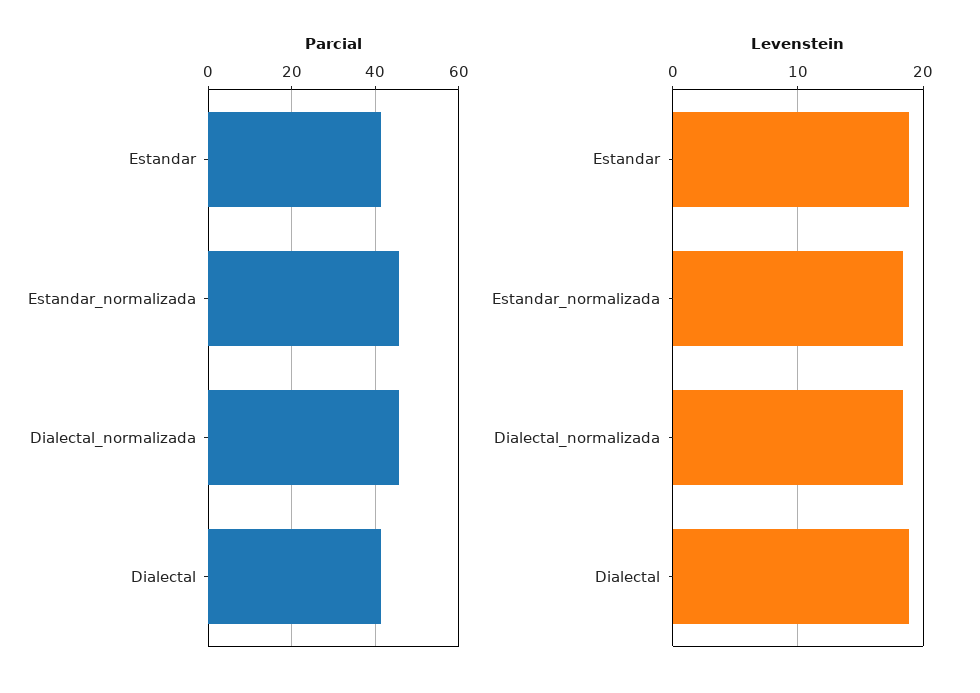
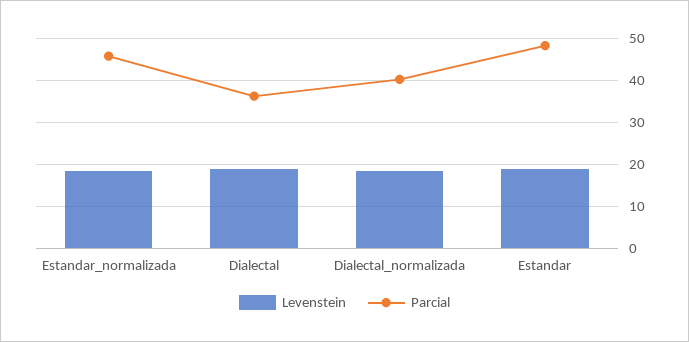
  {
    "Parcial": {
-     "Estandar": 42,
+     "Estandar": 48,
      "Estandar_normalizada": 46,
-     "Dialectal_normalizada": 46,
+     "Dialectal_normalizada": 40,
-     "Dialectal": 42
+     "Dialectal": 36
    },
    "Levenstein": {
      "Estandar": 19,
      "Estandar_normalizada": 18,
      "Dialectal_normalizada": 18,
      "Dialectal": 19
    }
  }

